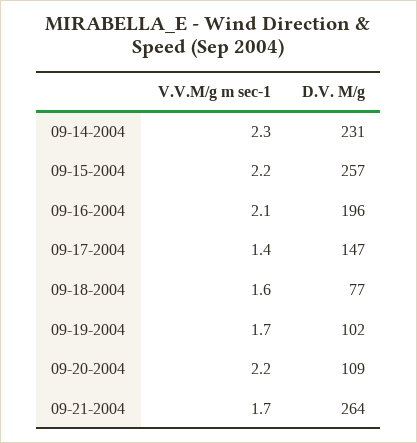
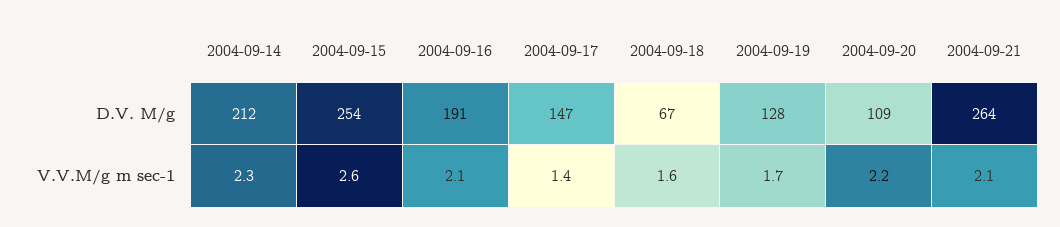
  {
    "V.V.M/g m sec-1": {
      "09-14-2004": 2.3,
-     "09-15-2004": 2.2,
+     "09-15-2004": 2.6,
      "09-16-2004": 2.1,
      "09-17-2004": 1.4,
      "09-18-2004": 1.6,
      "09-19-2004": 1.7,
      "09-20-2004": 2.2,
-     "09-21-2004": 1.7
+     "09-21-2004": 2.1
    },
    "D.V. M/g": {
-     "09-14-2004": 231,
+     "09-14-2004": 212,
-     "09-15-2004": 257,
+     "09-15-2004": 254,
-     "09-16-2004": 196,
+     "09-16-2004": 191,
      "09-17-2004": 147,
-     "09-18-2004": 77,
+     "09-18-2004": 67,
-     "09-19-2004": 102,
+     "09-19-2004": 128,
      "09-20-2004": 109,
      "09-21-2004": 264
    }
  }

